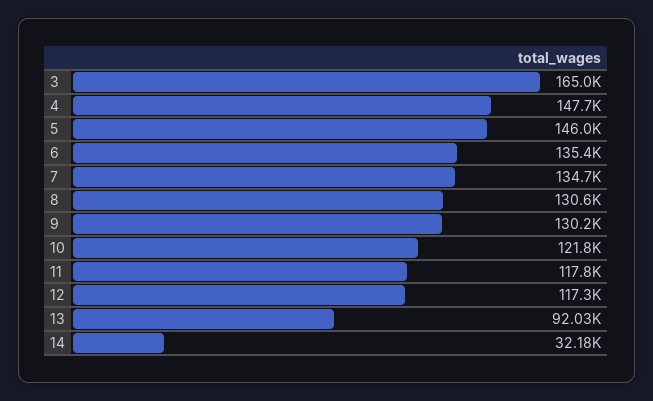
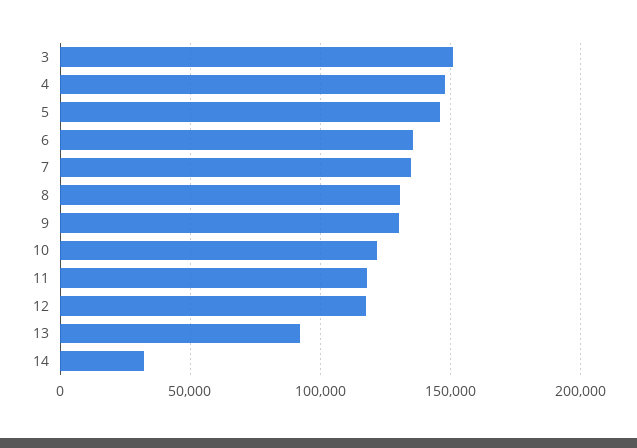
  {
-   "3": 165000,
+   "3": 150000,
    "4": 147700,
    "5": 146000,
    "6": 135400,
    "7": 134700,
    "8": 130600,
    "9": 130200,
    "10": 121800,
    "11": 117800,
    "12": 117300,
    "13": 92030,
    "14": 32180
  }

